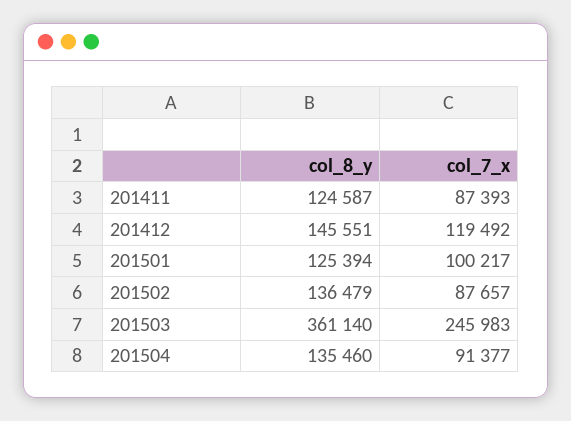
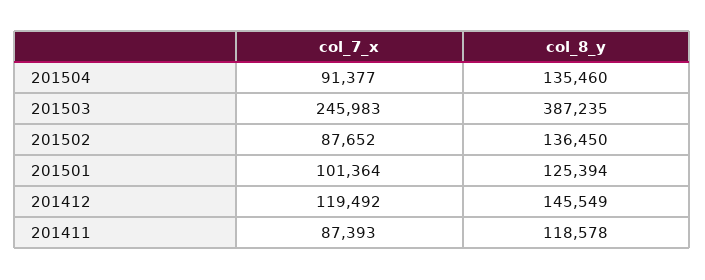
  {
    "col_8_y": {
-     "201411": 124587,
+     "201411": 118578,
-     "201412": 145551,
+     "201412": 145549,
      "201501": 125394,
-     "201502": 136479,
+     "201502": 136450,
-     "201503": 361140,
+     "201503": 387235,
      "201504": 135460
    },
    "col_7_x": {
      "201411": 87393,
      "201412": 119492,
-     "201501": 100217,
+     "201501": 101364,
-     "201502": 87657,
+     "201502": 87652,
      "201503": 245983,
      "201504": 91377
    }
  }

